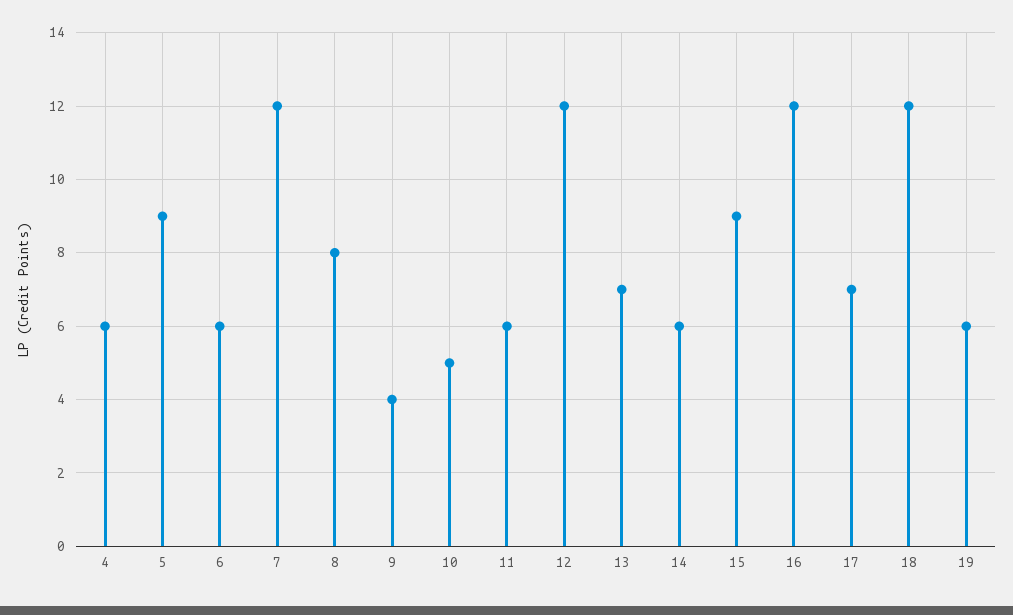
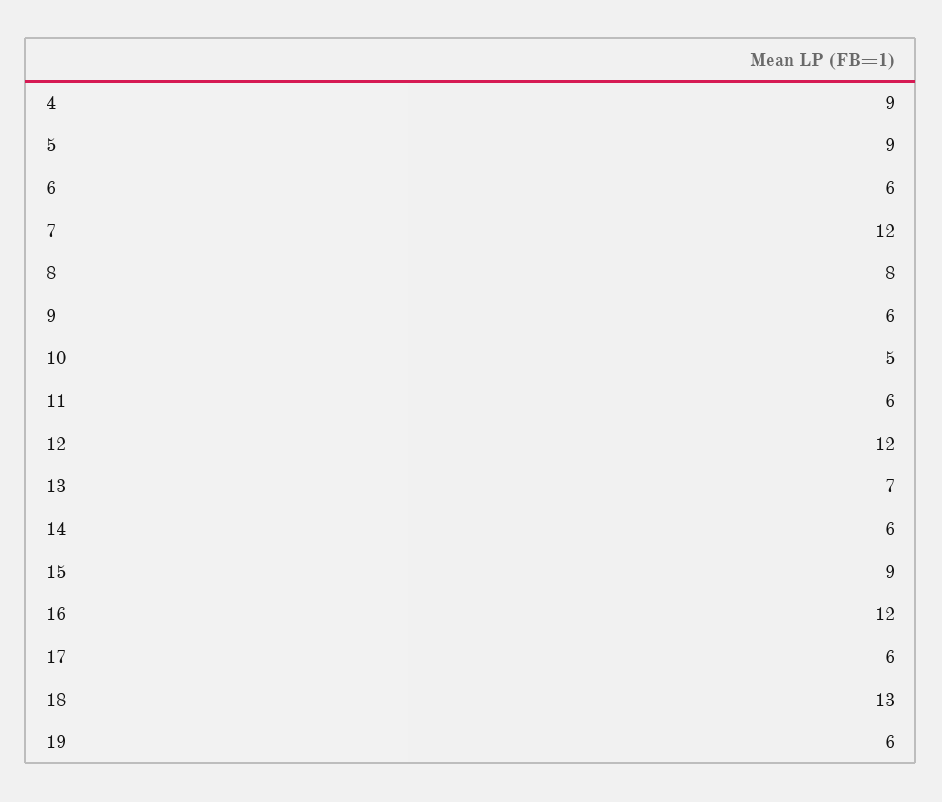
  {
-   "4": 6,
+   "4": 9,
    "5": 9,
    "6": 6,
    "7": 12,
    "8": 8,
-   "9": 4,
+   "9": 6,
    "10": 5,
    "11": 6,
    "12": 12,
    "13": 7,
    "14": 6,
    "15": 9,
    "16": 12,
-   "17": 7,
+   "17": 6,
-   "18": 12,
+   "18": 13,
    "19": 6
  }

